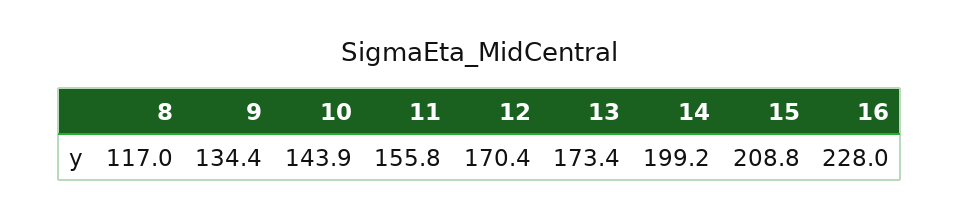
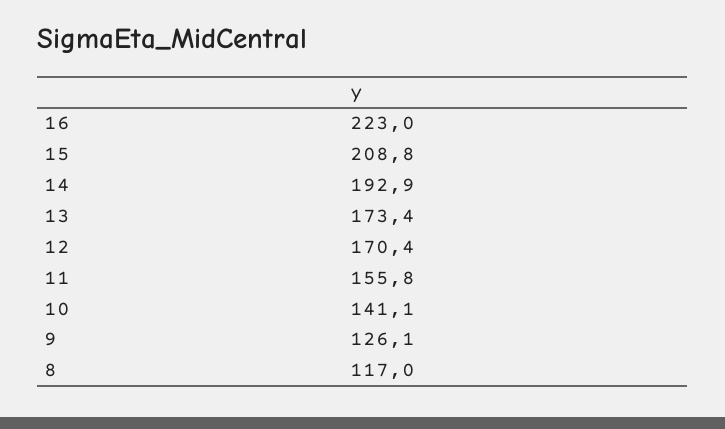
  {
    "8": 117,
-   "9": 134.4,
+   "9": 126.1,
-   "10": 143.9,
+   "10": 141.1,
    "11": 155.8,
    "12": 170.4,
    "13": 173.4,
-   "14": 199.2,
+   "14": 192.9,
    "15": 208.8,
-   "16": 228
+   "16": 223
  }

